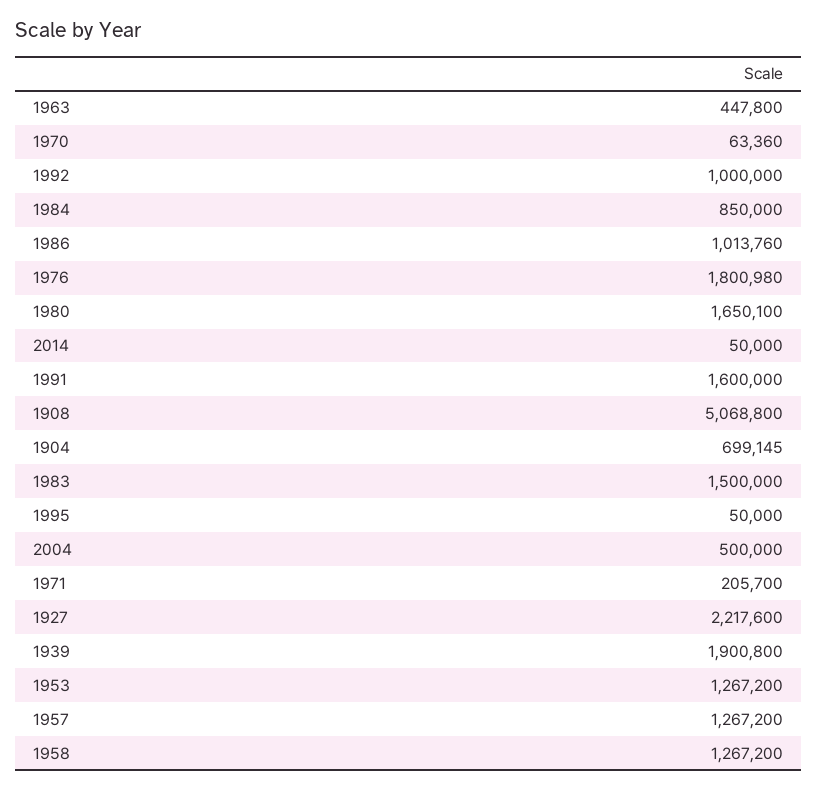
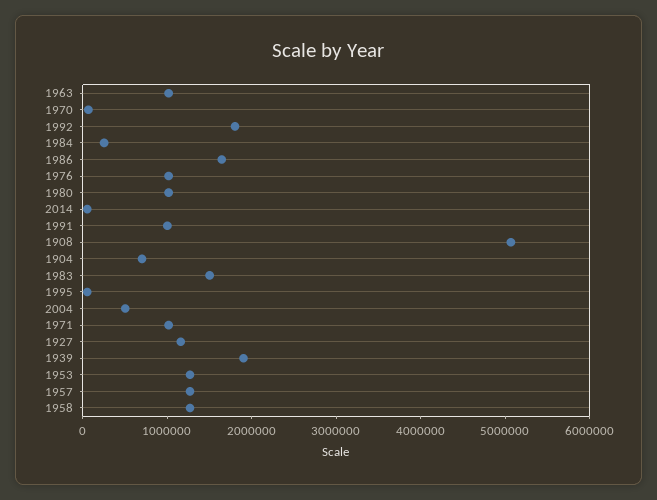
  {
-   "1963": 447800,
+   "1963": 1000000,
    "1970": 63360,
-   "1992": 1000000,
+   "1992": 1800000,
-   "1984": 850000,
+   "1984": 200000,
-   "1986": 1013760,
+   "1986": 1600000,
-   "1976": 1800980,
+   "1976": 1000000,
-   "1980": 1650100,
+   "1980": 1000000,
    "2014": 50000,
-   "1991": 1600000,
+   "1991": 1000000,
    "1908": 5068800,
    "1904": 699145,
    "1983": 1500000,
    "1995": 50000,
    "2004": 500000,
-   "1971": 205700,
+   "1971": 1000000,
-   "1927": 2217600,
+   "1927": 1200000,
    "1939": 1900800,
    "1953": 1267200,
    "1957": 1267200,
    "1958": 1267200
  }

